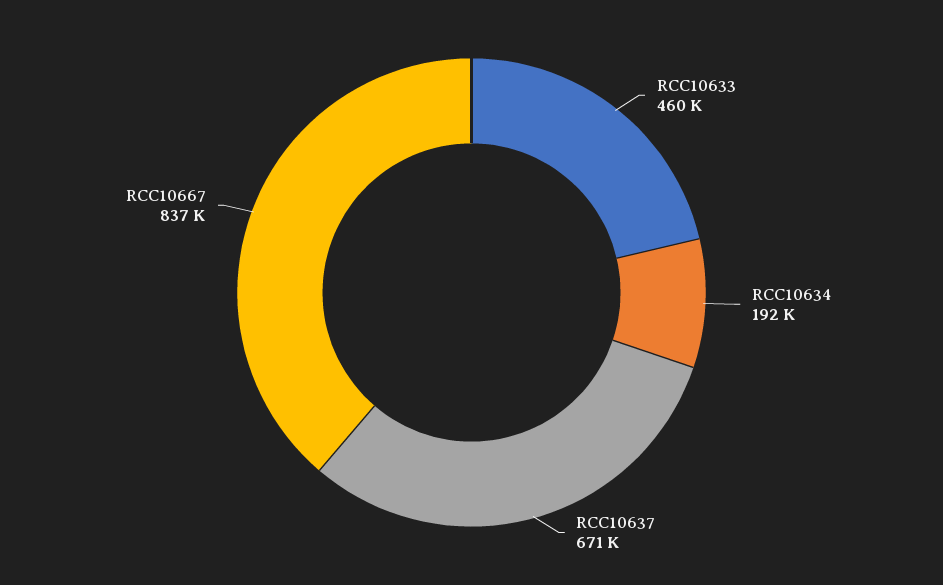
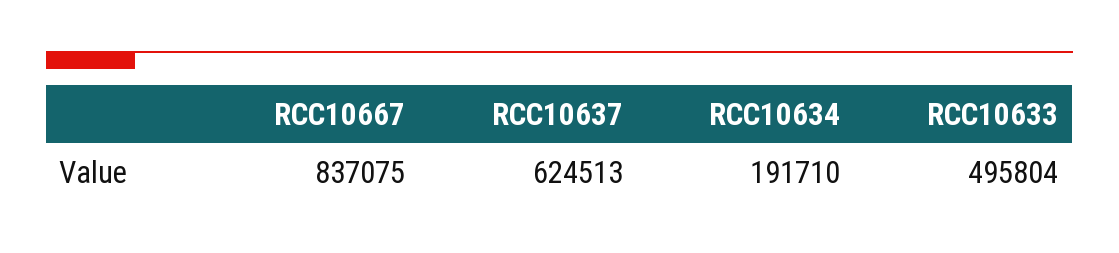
  {
-   "RCC10633": 460000,
+   "RCC10633": 495804,
    "RCC10634": 191710,
-   "RCC10637": 671000,
+   "RCC10637": 624513,
    "RCC10667": 837075
  }

